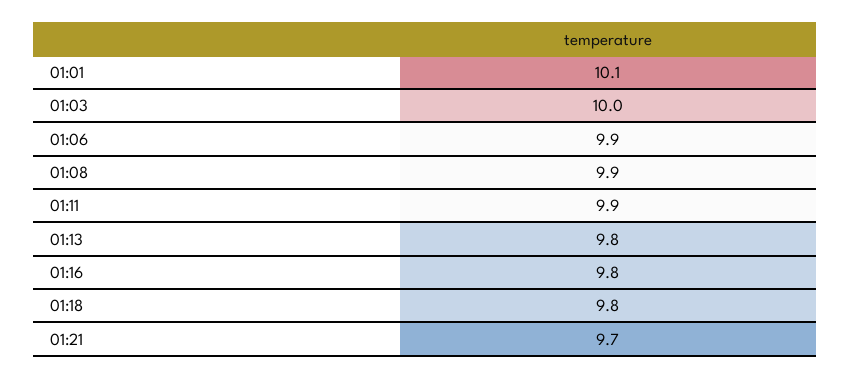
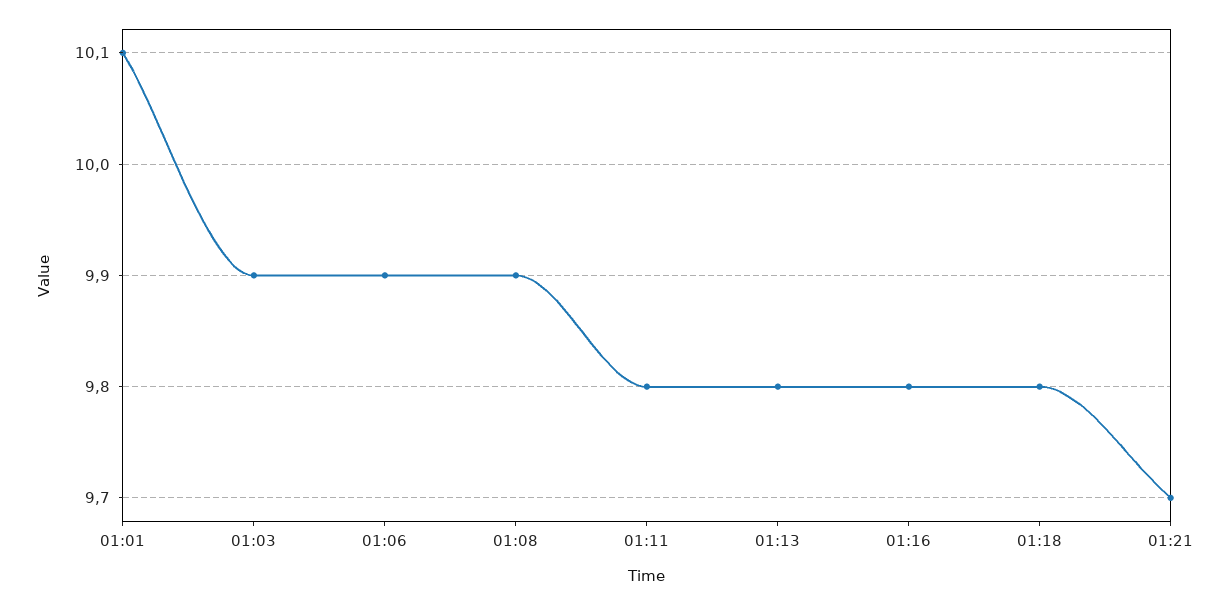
  {
    "01:01": 10.1,
-   "01:03": 10,
+   "01:03": 9.9,
    "01:06": 9.9,
    "01:08": 9.9,
-   "01:11": 9.9,
+   "01:11": 9.8,
    "01:13": 9.8,
    "01:16": 9.8,
    "01:18": 9.8,
    "01:21": 9.7
  }

